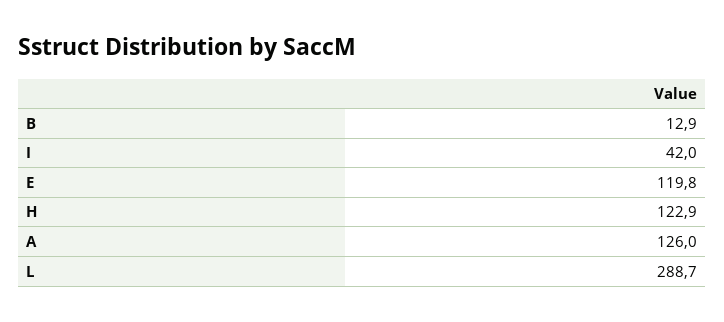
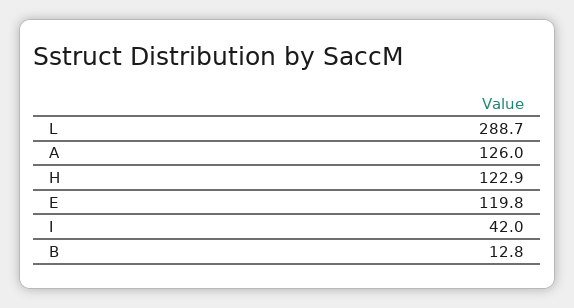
  {
-   "B": 12.9,
+   "B": 12.8,
    "I": 42,
    "E": 119.8,
    "H": 122.9,
    "A": 126,
    "L": 288.7
  }

